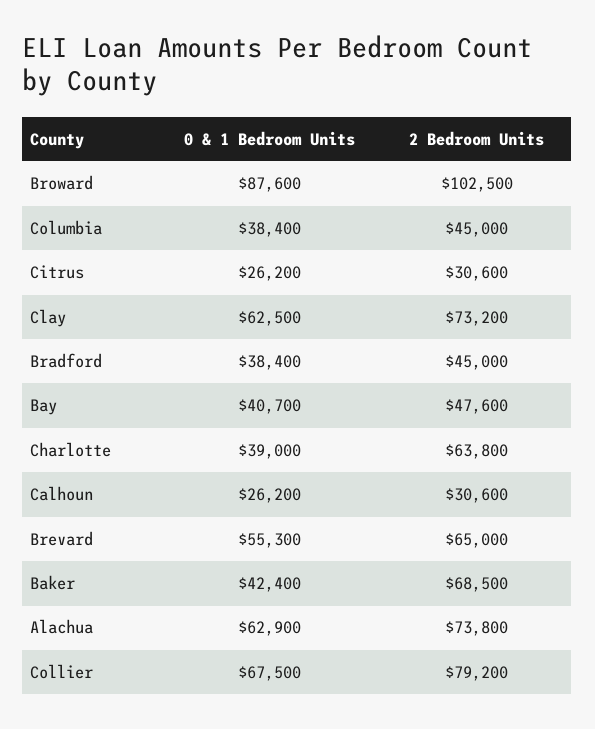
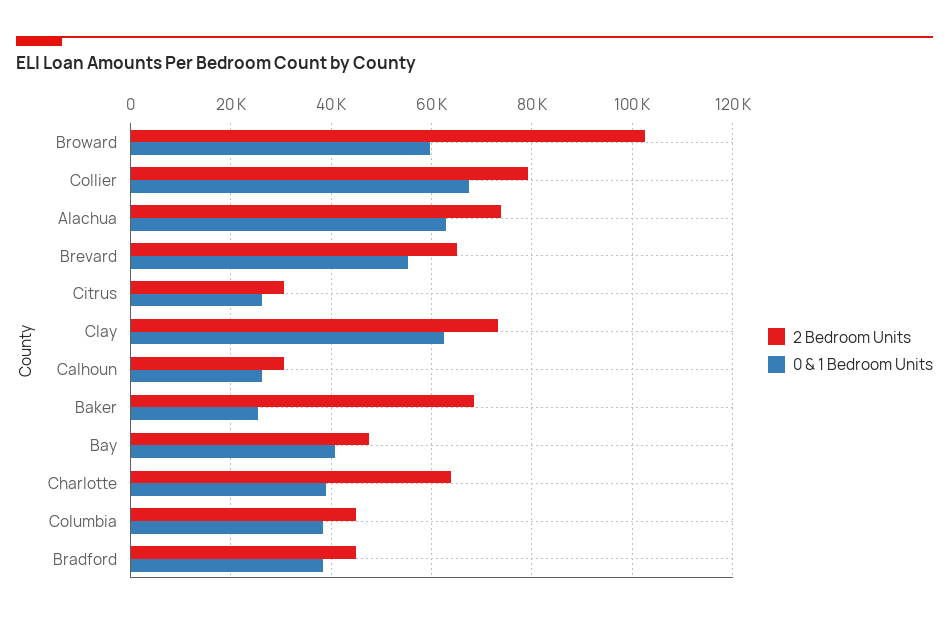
  {
    "0 & 1 Bedroom Units": {
-     "Broward": 87600,
+     "Broward": 60000,
      "Columbia": 38400,
      "Citrus": 26200,
      "Clay": 62500,
      "Bradford": 38400,
      "Bay": 40700,
      "Charlotte": 39000,
      "Calhoun": 26200,
      "Brevard": 55300,
-     "Baker": 42400,
+     "Baker": 26000,
      "Alachua": 62900,
      "Collier": 67500
    },
    "2 Bedroom Units": {
      "Broward": 102500,
      "Columbia": 45000,
      "Citrus": 30600,
      "Clay": 73200,
      "Bradford": 45000,
      "Bay": 47600,
      "Charlotte": 63800,
      "Calhoun": 30600,
      "Brevard": 65000,
      "Baker": 68500,
      "Alachua": 73800,
      "Collier": 79200
    }
  }

